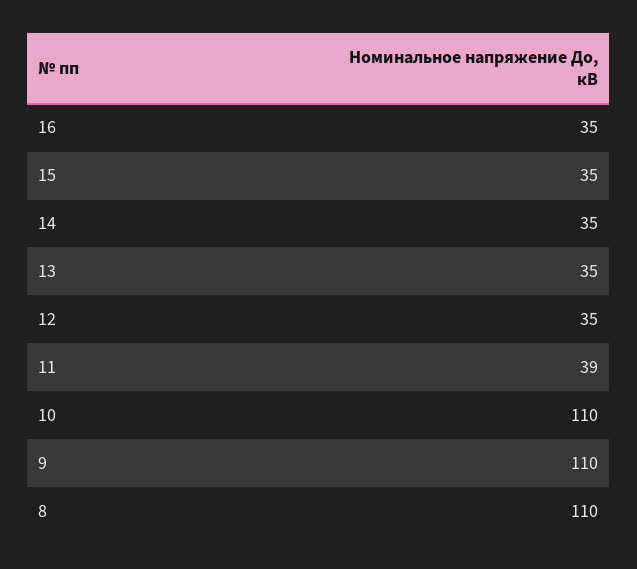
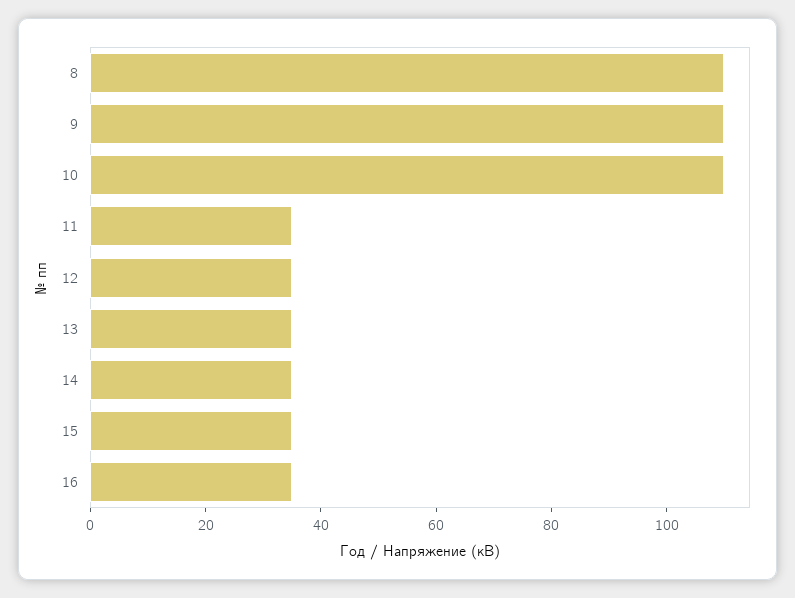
  {
    "16": 35,
    "15": 35,
    "14": 35,
    "13": 35,
    "12": 35,
-   "11": 39,
+   "11": 35,
    "10": 110,
    "9": 110,
    "8": 110
  }

